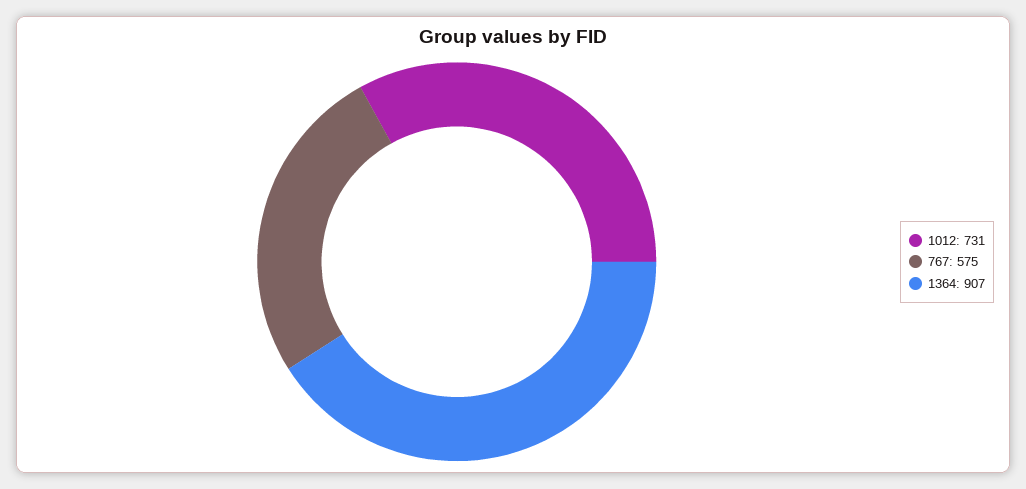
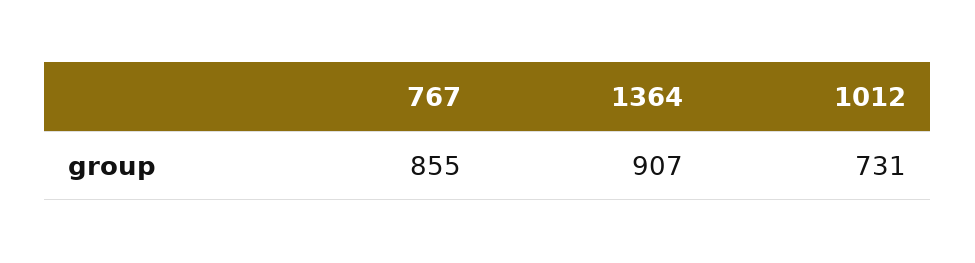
  {
    "1012": 731,
-   "767": 575,
+   "767": 855,
    "1364": 907
  }

